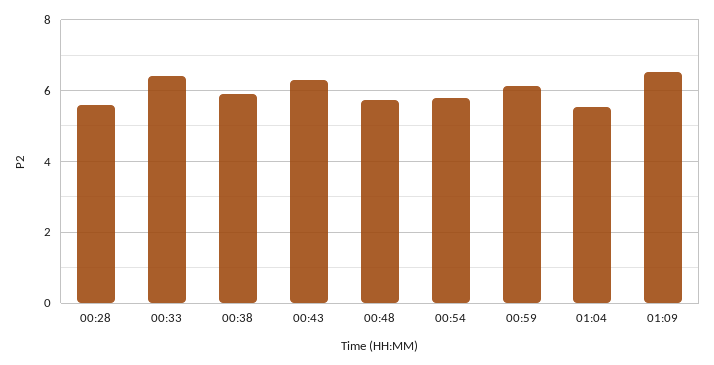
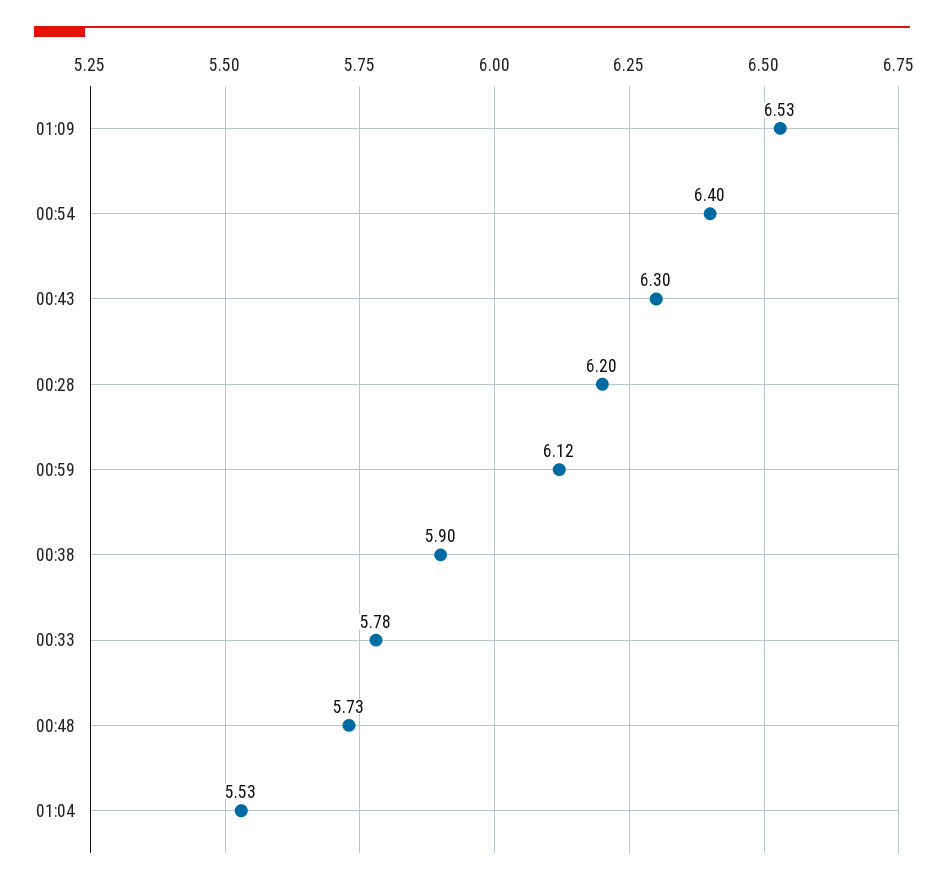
  {
-   "00:28": 5.6,
+   "00:28": 6.2,
-   "00:33": 6.4,
+   "00:33": 5.78,
    "00:38": 5.9,
    "00:43": 6.3,
    "00:48": 5.73,
-   "00:54": 5.8,
+   "00:54": 6.4,
    "00:59": 6.12,
    "01:04": 5.53,
    "01:09": 6.53
  }

